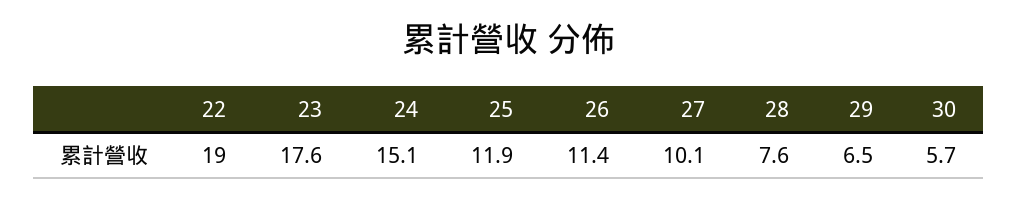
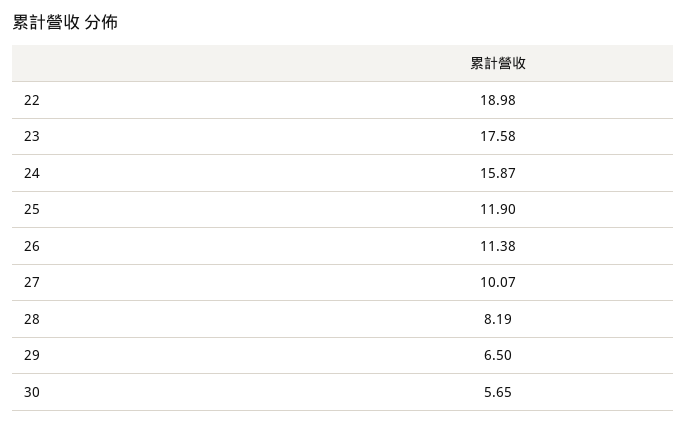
  {
    "22": 18.98,
    "23": 17.58,
-   "24": 15.1,
+   "24": 15.87,
    "25": 11.9,
    "26": 11.38,
    "27": 10.07,
-   "28": 7.6,
+   "28": 8.19,
    "29": 6.5,
    "30": 5.65
  }

